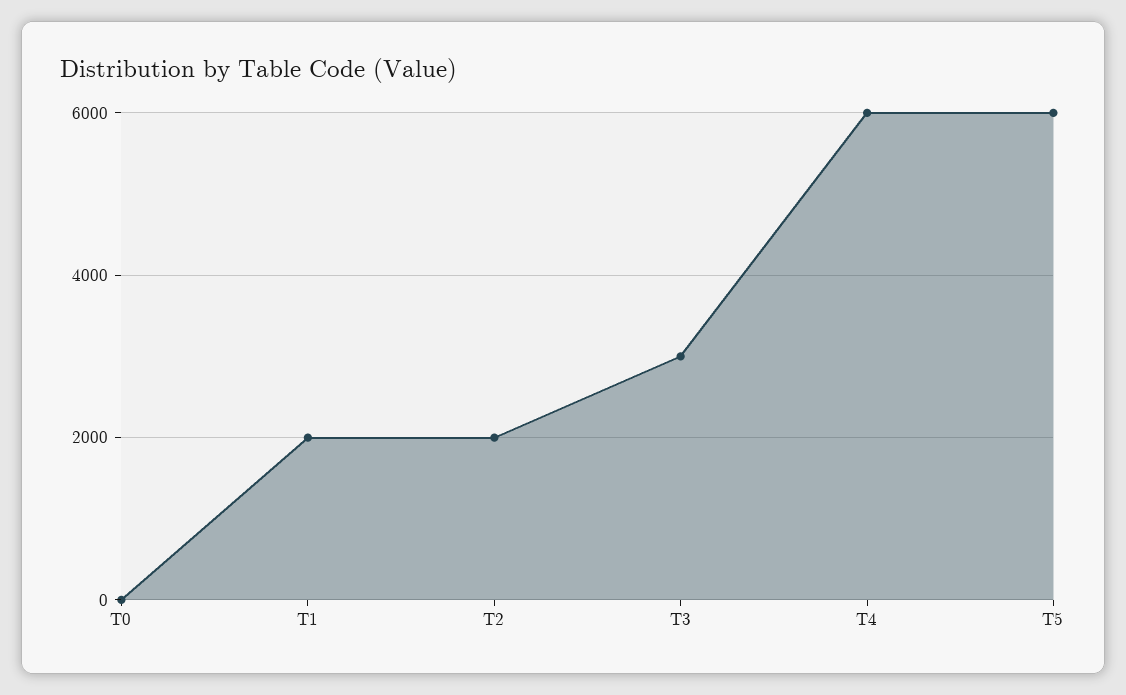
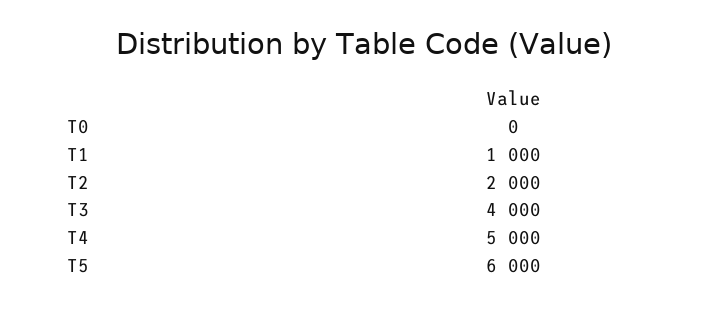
  {
    "T0": 0,
-   "T1": 2000,
+   "T1": 1000,
    "T2": 2000,
-   "T3": 3000,
+   "T3": 4000,
-   "T4": 6000,
+   "T4": 5000,
    "T5": 6000
  }

